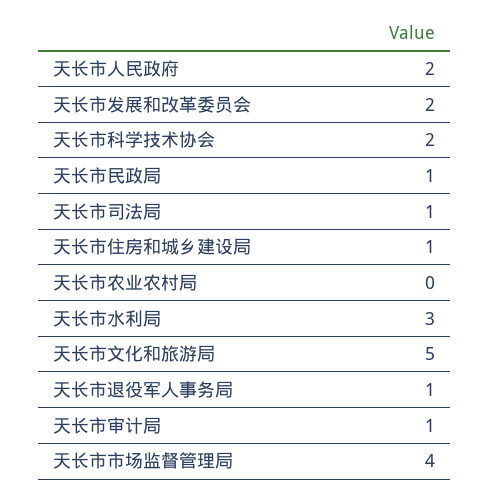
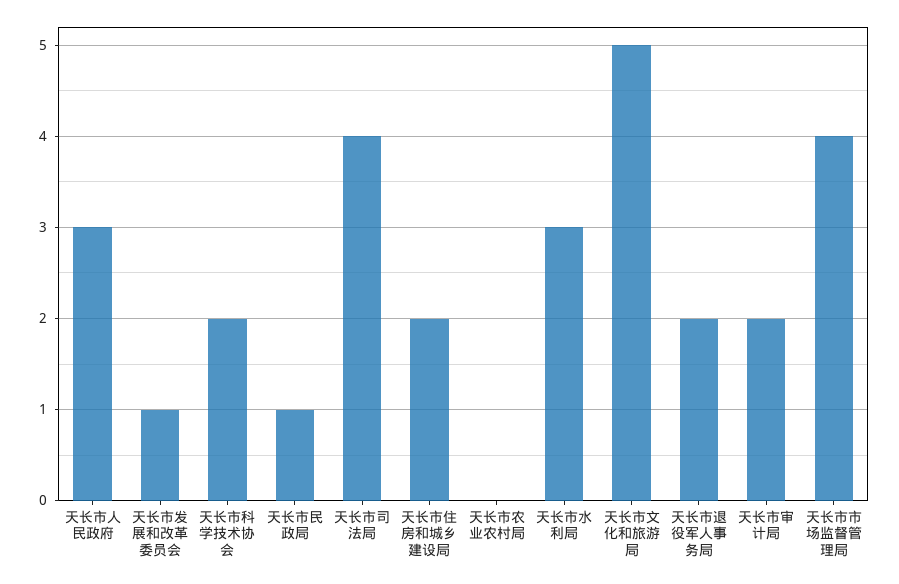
  {
-   "天长市人民政府": 2,
+   "天长市人民政府": 3,
-   "天长市发展和改革委员会": 2,
+   "天长市发展和改革委员会": 1,
    "天长市科学技术协会": 2,
    "天长市民政局": 1,
-   "天长市司法局": 1,
+   "天长市司法局": 4,
-   "天长市住房和城乡建设局": 1,
+   "天长市住房和城乡建设局": 2,
    "天长市农业农村局": 0,
    "天长市水利局": 3,
    "天长市文化和旅游局": 5,
-   "天长市退役军人事务局": 1,
+   "天长市退役军人事务局": 2,
-   "天长市审计局": 1,
+   "天长市审计局": 2,
    "天长市市场监督管理局": 4
  }

